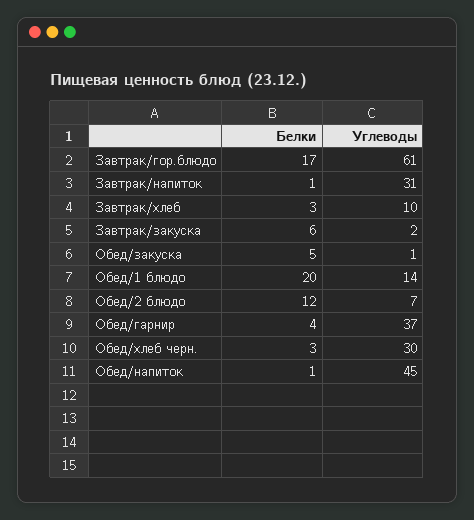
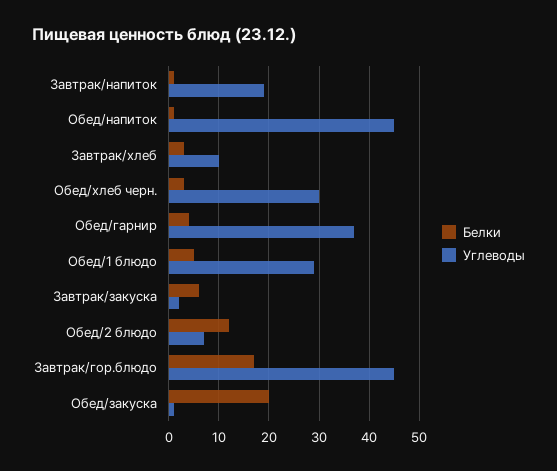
  {
    "Белки": {
      "Завтрак/гор.блюдо": 17,
      "Завтрак/напиток": 1,
      "Завтрак/хлеб": 3,
      "Завтрак/закуска": 6,
-     "Обед/закуска": 5,
+     "Обед/закуска": 20,
-     "Обед/1 блюдо": 20,
+     "Обед/1 блюдо": 5,
      "Обед/2 блюдо": 12,
      "Обед/гарнир": 4,
      "Обед/хлеб черн.": 3,
      "Обед/напиток": 1
    },
    "Углеводы": {
-     "Завтрак/гор.блюдо": 61,
+     "Завтрак/гор.блюдо": 45,
-     "Завтрак/напиток": 31,
+     "Завтрак/напиток": 20,
      "Завтрак/хлеб": 10,
      "Завтрак/закуска": 2,
      "Обед/закуска": 1,
-     "Обед/1 блюдо": 14,
+     "Обед/1 блюдо": 30,
      "Обед/2 блюдо": 7,
      "Обед/гарнир": 37,
      "Обед/хлеб черн.": 30,
      "Обед/напиток": 45
    }
  }

